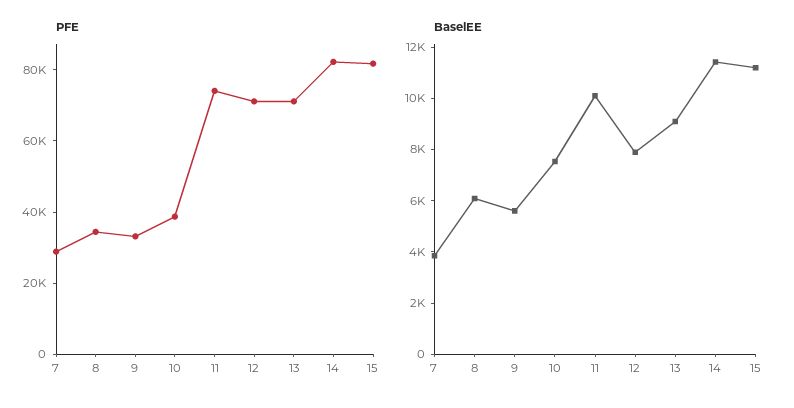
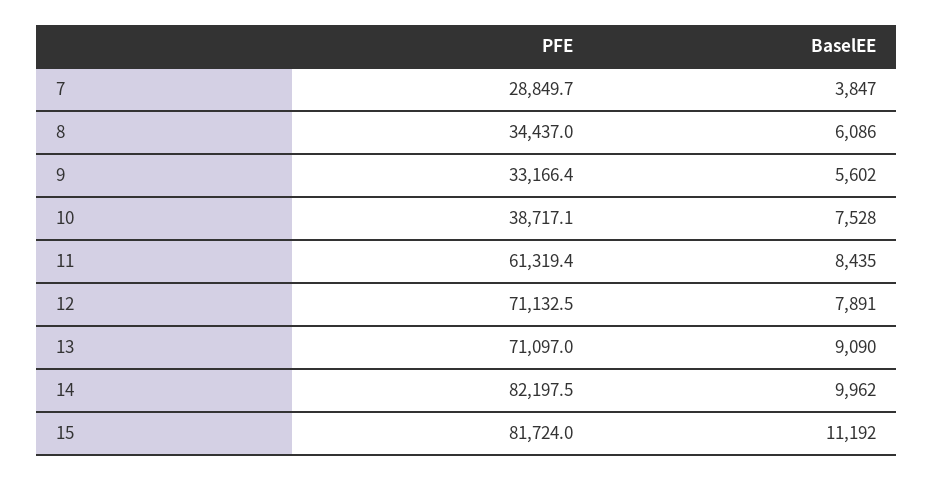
  {
    "PFE": {
      "7": 28849.7,
      "8": 34437,
      "9": 33166.4,
      "10": 38717.1,
-     "11": 75000,
+     "11": 61319.4,
      "12": 71132.5,
      "13": 71097,
      "14": 82197.5,
      "15": 81724
    },
    "BaselEE": {
      "7": 3847,
      "8": 6086,
      "9": 5602,
      "10": 7528,
-     "11": 10000,
+     "11": 8435,
      "12": 7891,
      "13": 9090,
-     "14": 11500,
+     "14": 9962,
      "15": 11192
    }
  }

